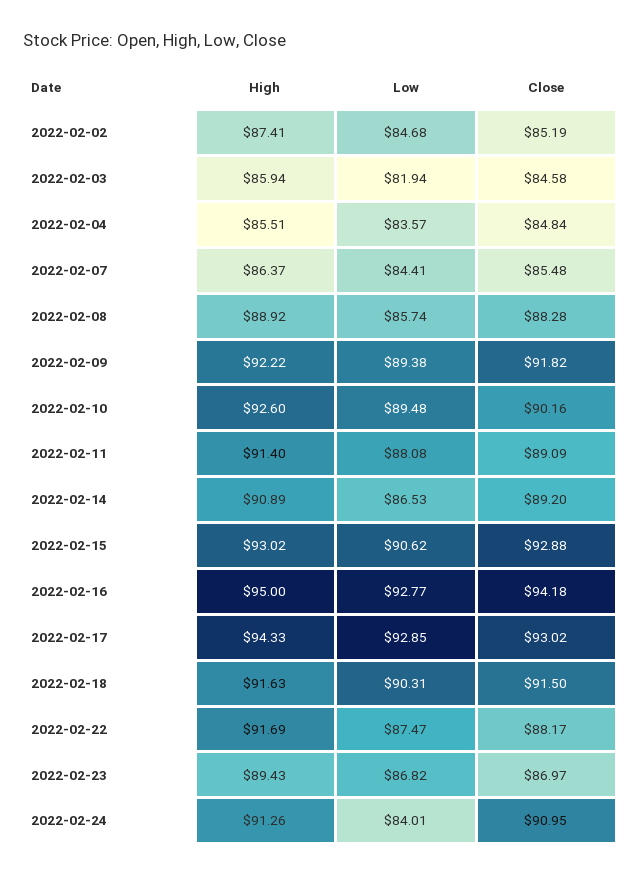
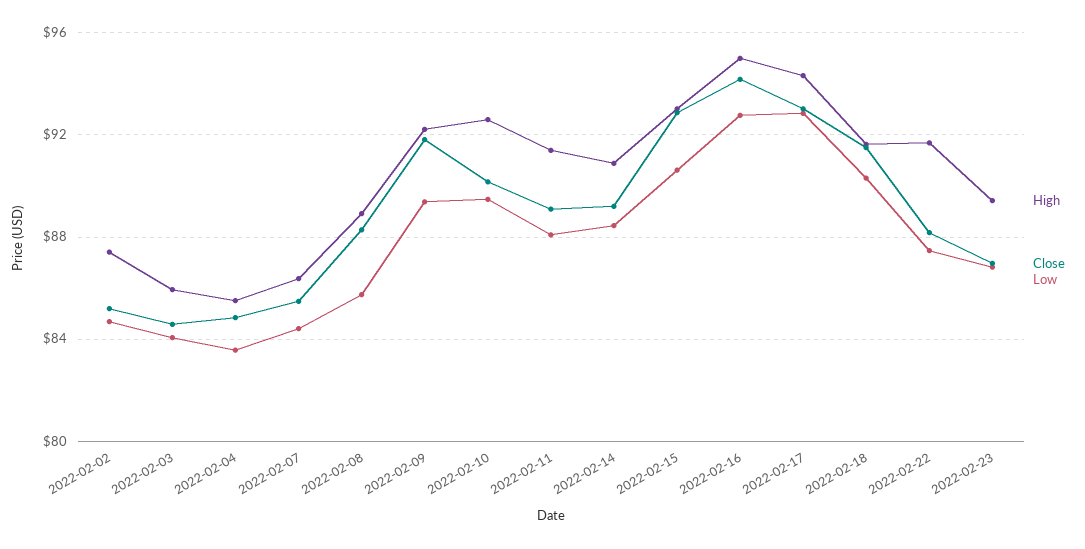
  {
    "High": {
      "2022-02-02": 87.41,
      "2022-02-03": 85.94,
      "2022-02-04": 85.51,
      "2022-02-07": 86.37,
      "2022-02-08": 88.92,
      "2022-02-09": 92.22,
      "2022-02-10": 92.6,
      "2022-02-11": 91.4,
      "2022-02-14": 90.89,
      "2022-02-15": 93.02,
      "2022-02-16": 95,
      "2022-02-17": 94.33,
      "2022-02-18": 91.63,
      "2022-02-22": 91.69,
-     "2022-02-23": 89.43,
+     "2022-02-23": 89.43
-     "2022-02-24": 91.26
    },
    "Low": {
      "2022-02-02": 84.68,
-     "2022-02-03": 81.94,
+     "2022-02-03": 84,
      "2022-02-04": 83.57,
      "2022-02-07": 84.41,
      "2022-02-08": 85.74,
      "2022-02-09": 89.38,
      "2022-02-10": 89.48,
      "2022-02-11": 88.08,
-     "2022-02-14": 86.53,
+     "2022-02-14": 88.5,
      "2022-02-15": 90.62,
      "2022-02-16": 92.77,
      "2022-02-17": 92.85,
      "2022-02-18": 90.31,
      "2022-02-22": 87.47,
-     "2022-02-23": 86.82,
+     "2022-02-23": 86.82
-     "2022-02-24": 84.01
    },
    "Close": {
      "2022-02-02": 85.19,
      "2022-02-03": 84.58,
      "2022-02-04": 84.84,
      "2022-02-07": 85.48,
      "2022-02-08": 88.28,
      "2022-02-09": 91.82,
      "2022-02-10": 90.16,
      "2022-02-11": 89.09,
      "2022-02-14": 89.2,
      "2022-02-15": 92.88,
      "2022-02-16": 94.18,
      "2022-02-17": 93.02,
      "2022-02-18": 91.5,
      "2022-02-22": 88.17,
-     "2022-02-23": 86.97,
+     "2022-02-23": 86.97
-     "2022-02-24": 90.95
    }
  }

